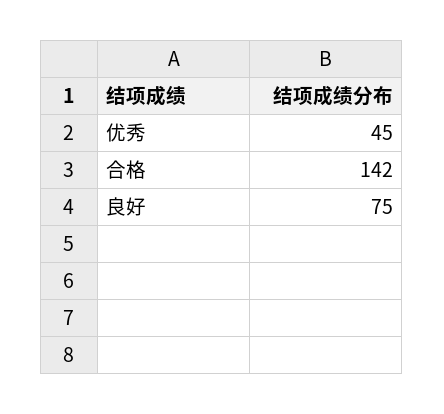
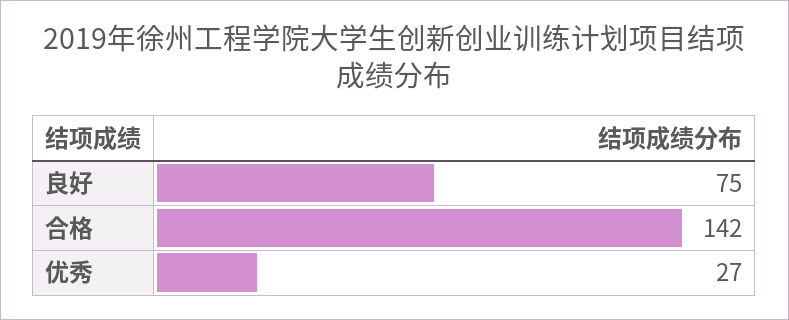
  {
-   "优秀": 45,
+   "优秀": 27,
    "合格": 142,
    "良好": 75
  }

